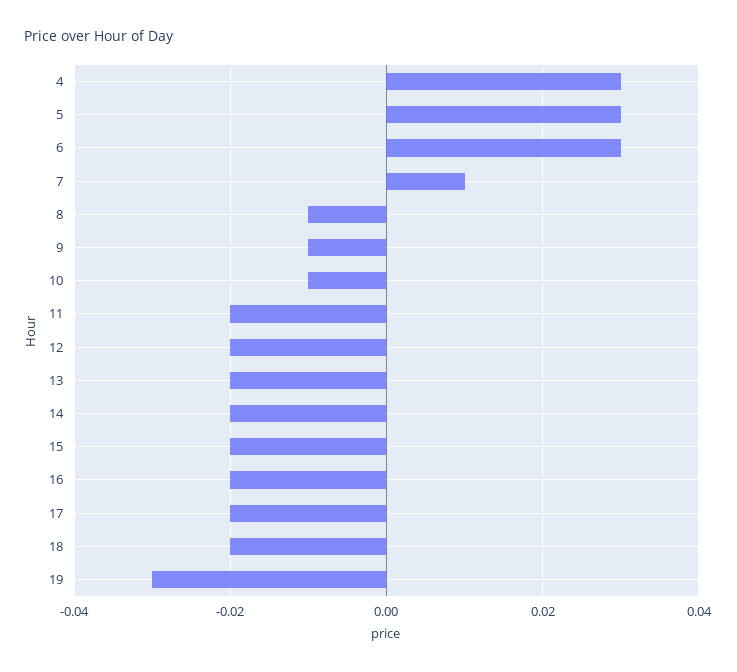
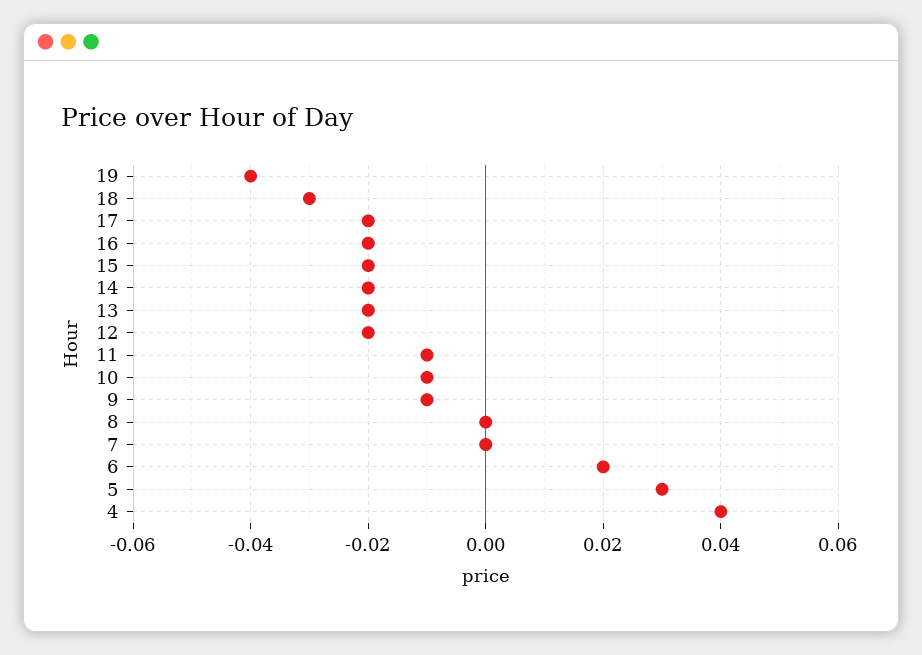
  {
-   "4": 0.03,
+   "4": 0.04,
    "5": 0.03,
-   "6": 0.03,
+   "6": 0.02,
-   "7": 0.01,
+   "7": 0,
-   "8": -0.01,
+   "8": 0,
    "9": -0.01,
    "10": -0.01,
-   "11": -0.02,
+   "11": -0.01,
    "12": -0.02,
    "13": -0.02,
    "14": -0.02,
    "15": -0.02,
    "16": -0.02,
    "17": -0.02,
-   "18": -0.02,
+   "18": -0.03,
-   "19": -0.03
+   "19": -0.04
  }

